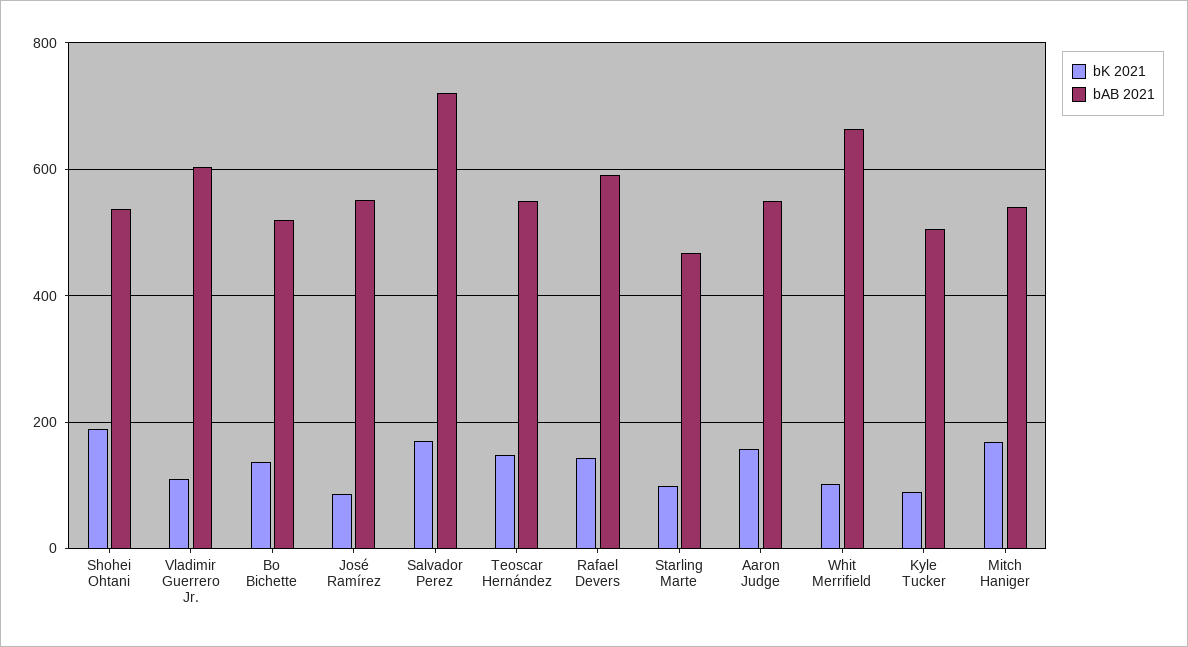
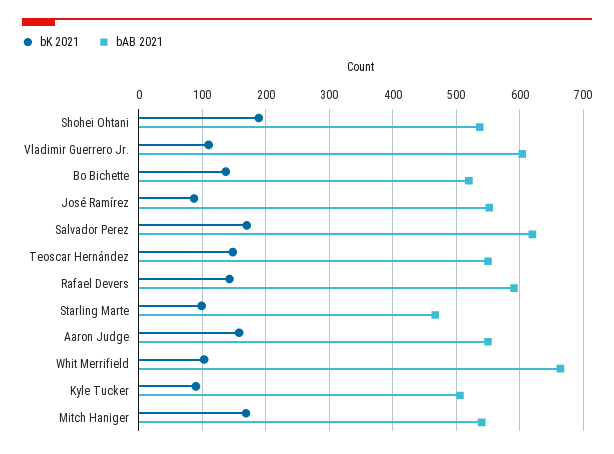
  {
    "bK 2021": {
      "Shohei Ohtani": 190,
      "Vladimir Guerrero Jr.": 110,
      "Bo Bichette": 140,
      "José Ramírez": 90,
      "Salvador Perez": 170,
      "Teoscar Hernández": 150,
      "Rafael Devers": 140,
      "Starling Marte": 100,
      "Aaron Judge": 160,
      "Whit Merrifield": 100,
      "Kyle Tucker": 90,
      "Mitch Haniger": 170
    },
    "bAB 2021": {
      "Shohei Ohtani": 540,
      "Vladimir Guerrero Jr.": 600,
      "Bo Bichette": 520,
      "José Ramírez": 550,
-     "Salvador Perez": 720,
+     "Salvador Perez": 620,
      "Teoscar Hernández": 550,
      "Rafael Devers": 590,
      "Starling Marte": 470,
      "Aaron Judge": 550,
      "Whit Merrifield": 660,
      "Kyle Tucker": 510,
      "Mitch Haniger": 540
    }
  }

